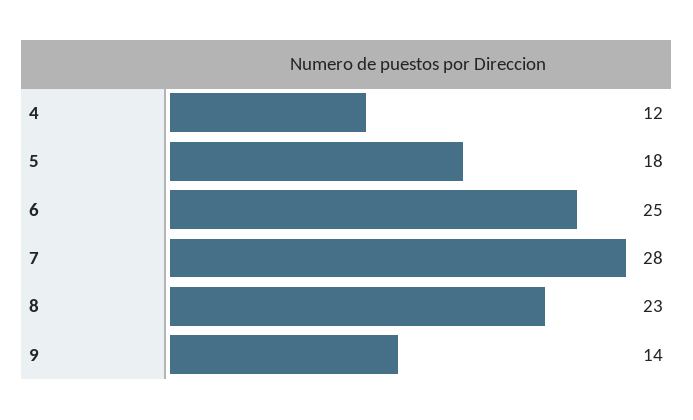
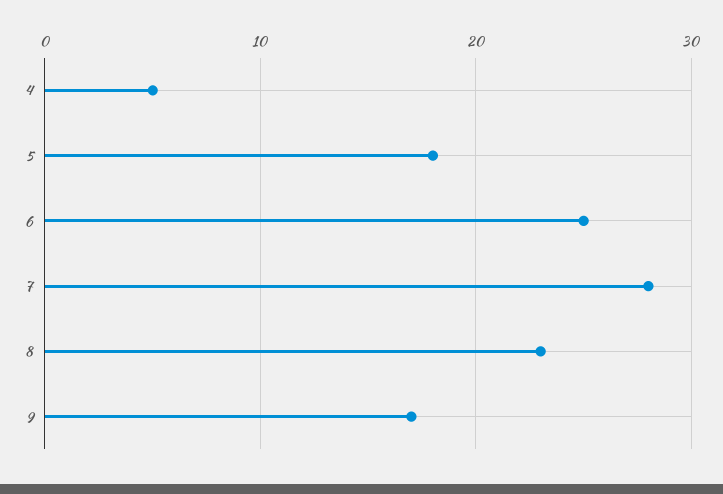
  {
-   "4": 12,
+   "4": 5,
    "5": 18,
    "6": 25,
    "7": 28,
    "8": 23,
-   "9": 14
+   "9": 17
  }

